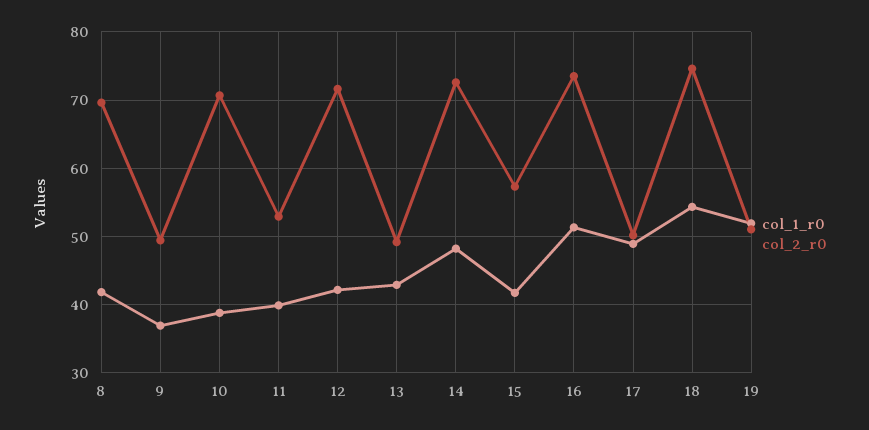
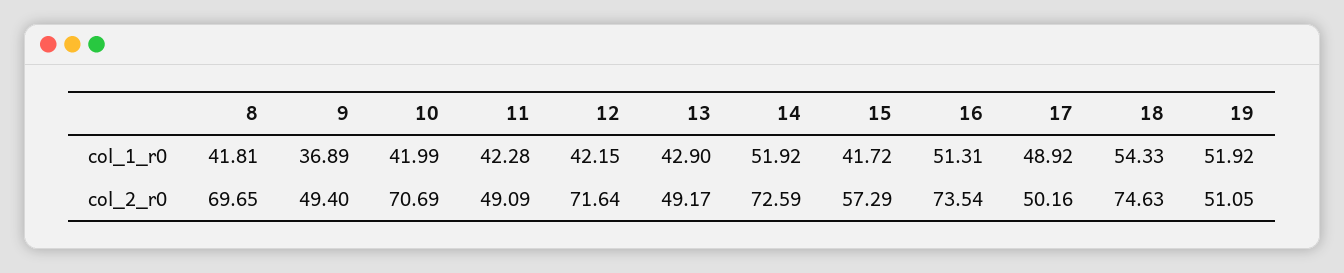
  {
    "col_1_r0": {
      "8": 41.81,
      "9": 36.89,
-     "10": 39,
+     "10": 41.99,
-     "11": 40,
+     "11": 42.28,
      "12": 42.15,
      "13": 42.9,
-     "14": 48,
+     "14": 51.92,
      "15": 41.72,
      "16": 51.31,
      "17": 48.92,
      "18": 54.33,
      "19": 51.92
    },
    "col_2_r0": {
      "8": 69.65,
      "9": 49.4,
      "10": 70.69,
-     "11": 53,
+     "11": 49.09,
      "12": 71.64,
      "13": 49.17,
      "14": 72.59,
      "15": 57.29,
      "16": 73.54,
      "17": 50.16,
      "18": 74.63,
      "19": 51.05
    }
  }

